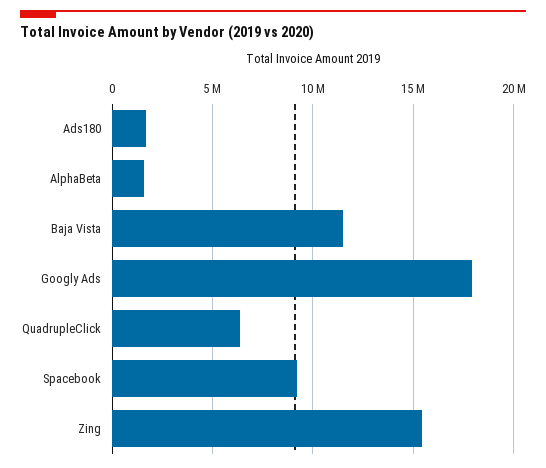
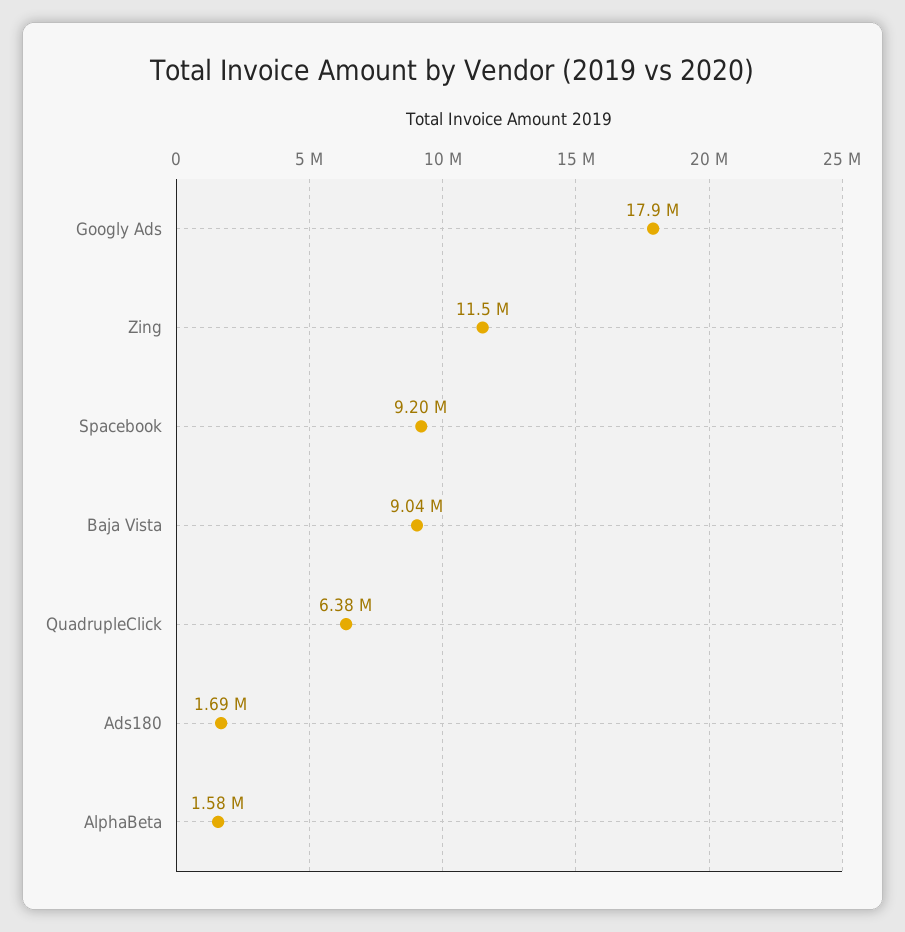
  {
    "Ads180": 1690000,
    "AlphaBeta": 1580000,
-   "Baja Vista": 11500000,
+   "Baja Vista": 9040000,
    "Googly Ads": 17900000,
    "QuadrupleClick": 6380000,
    "Spacebook": 9200000,
-   "Zing": 15500000
+   "Zing": 11500000
  }

